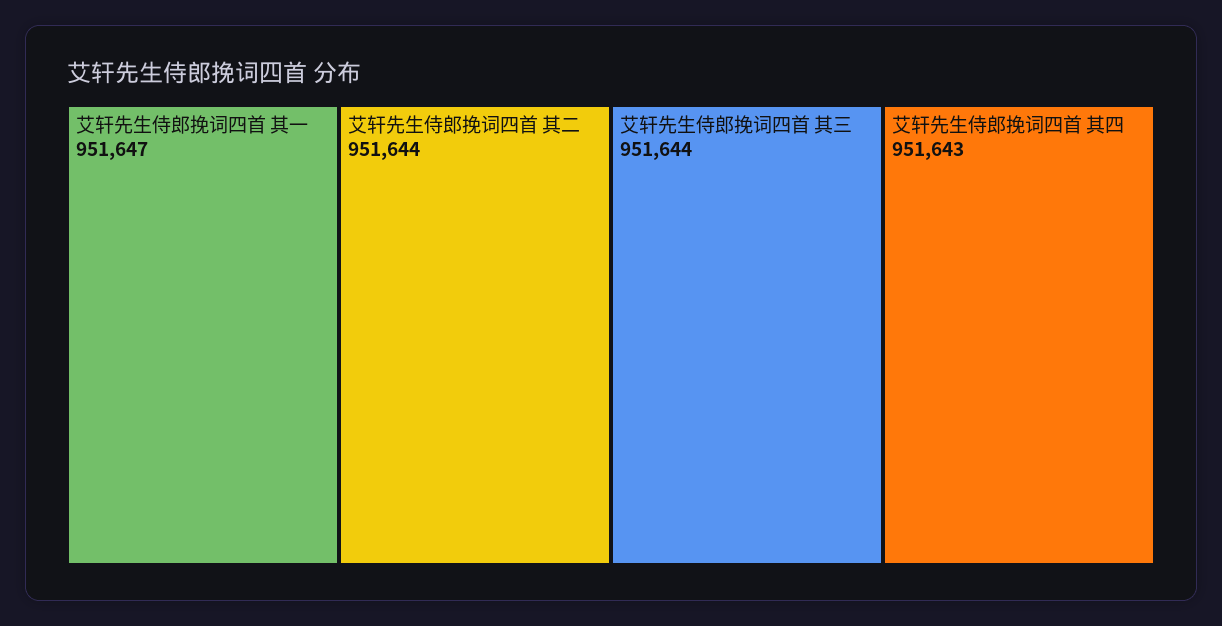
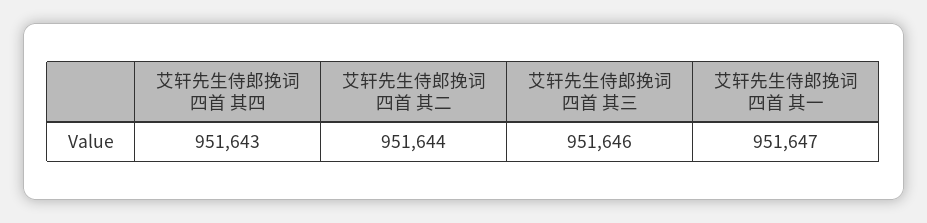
  {
    "艾轩先生侍郎挽词四首 其一": 951647,
    "艾轩先生侍郎挽词四首 其二": 951644,
-   "艾轩先生侍郎挽词四首 其三": 951644,
+   "艾轩先生侍郎挽词四首 其三": 951646,
    "艾轩先生侍郎挽词四首 其四": 951643
  }

